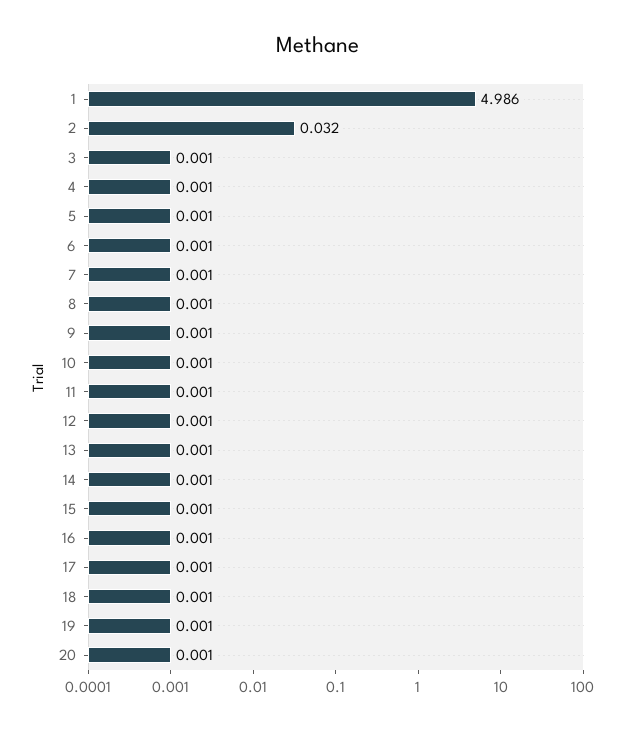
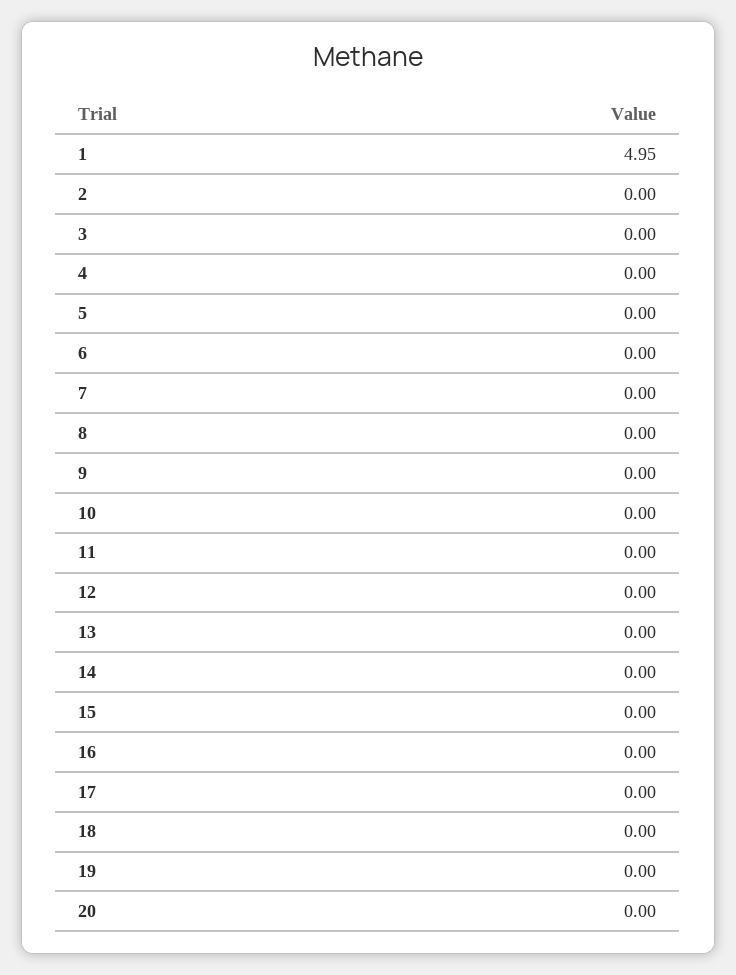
  {
-   "1": 4.986,
+   "1": 4.95,
-   "2": 0.032,
+   "2": 0,
    "3": 0.001,
    "4": 0.001,
    "5": 0.001,
    "6": 0.001,
    "7": 0.001,
    "8": 0.001,
    "9": 0.001,
    "10": 0.001,
    "11": 0.001,
    "12": 0.001,
    "13": 0.001,
    "14": 0.001,
    "15": 0.001,
    "16": 0.001,
    "17": 0.001,
    "18": 0.001,
    "19": 0.001,
    "20": 0.001
  }

